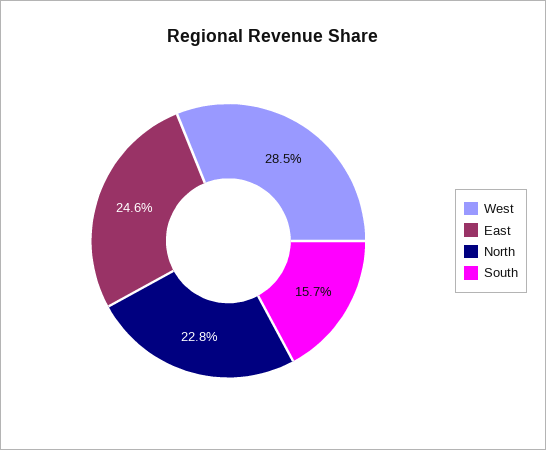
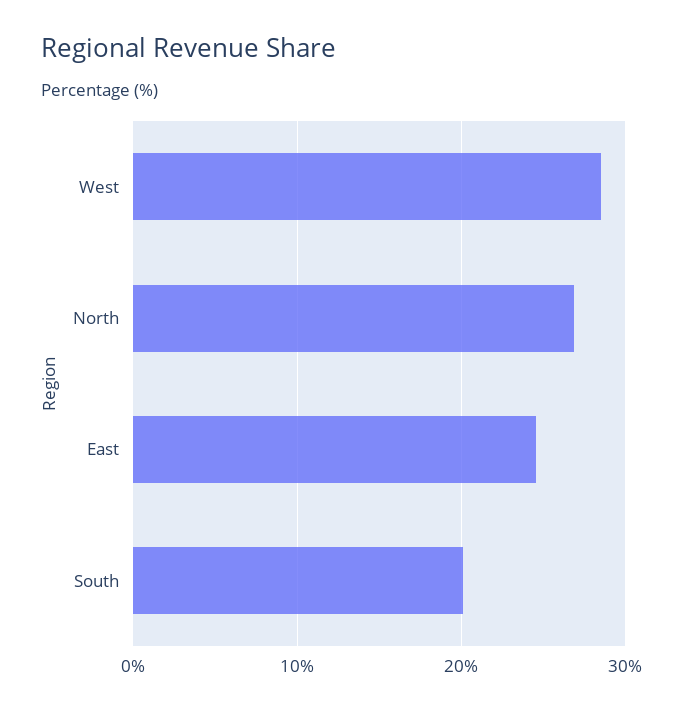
  {
    "West": 28.5,
    "East": 24.6,
-   "North": 22.8,
+   "North": 27,
-   "South": 15.7
+   "South": 20
  }

